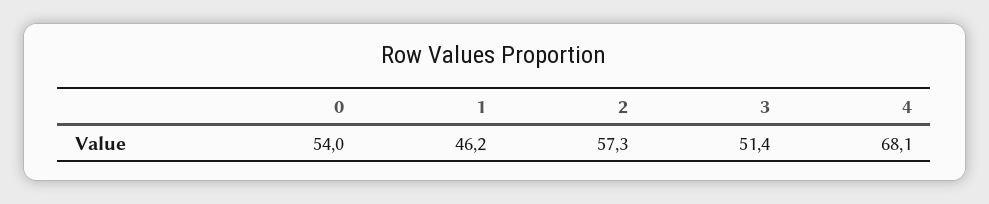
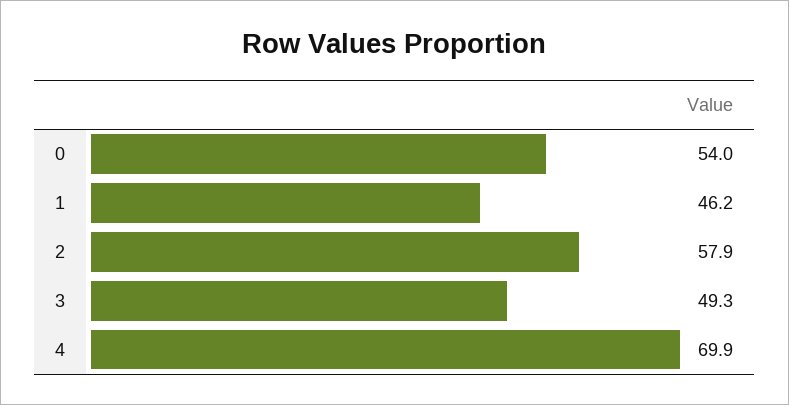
  {
    "0": 54,
    "1": 46.2,
-   "2": 57.3,
+   "2": 57.9,
-   "3": 51.4,
+   "3": 49.3,
-   "4": 68.1
+   "4": 69.9
  }

